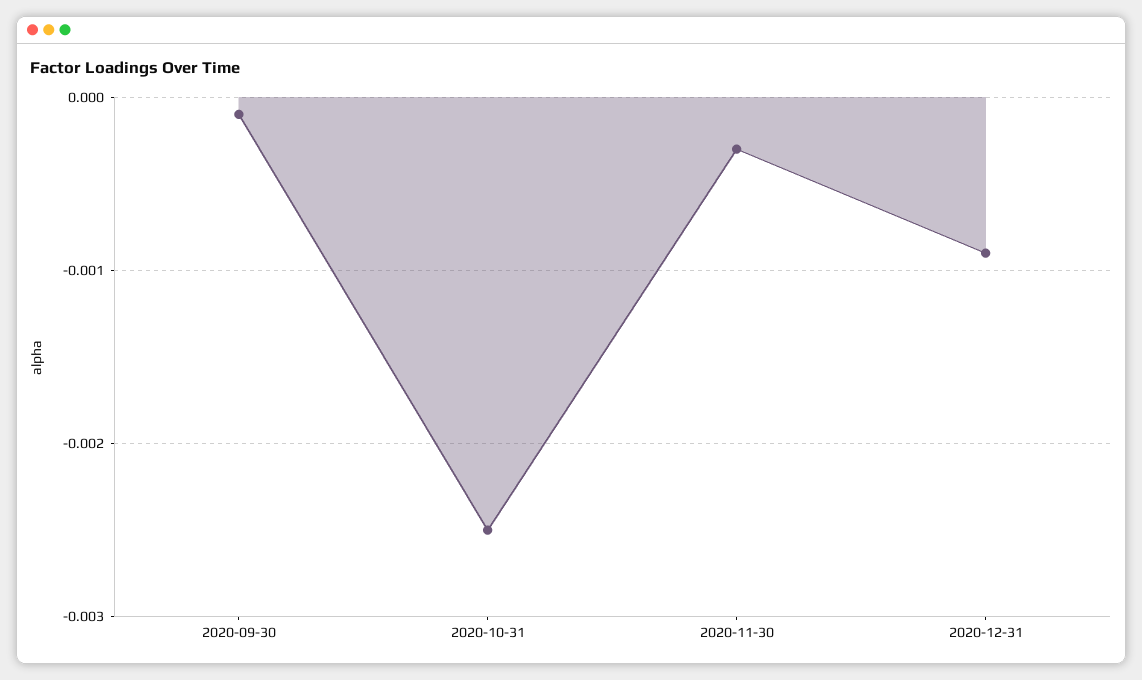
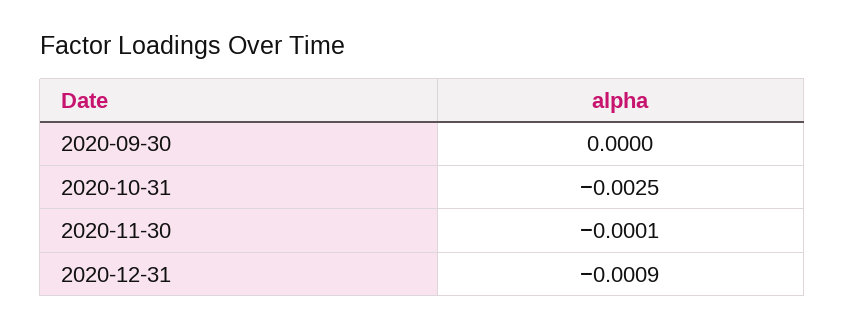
  {
-   "2020-09-30": -0.0001,
+   "2020-09-30": 0,
    "2020-10-31": -0.0025,
-   "2020-11-30": -0.0003,
+   "2020-11-30": -0.0001,
    "2020-12-31": -0.0009
  }

